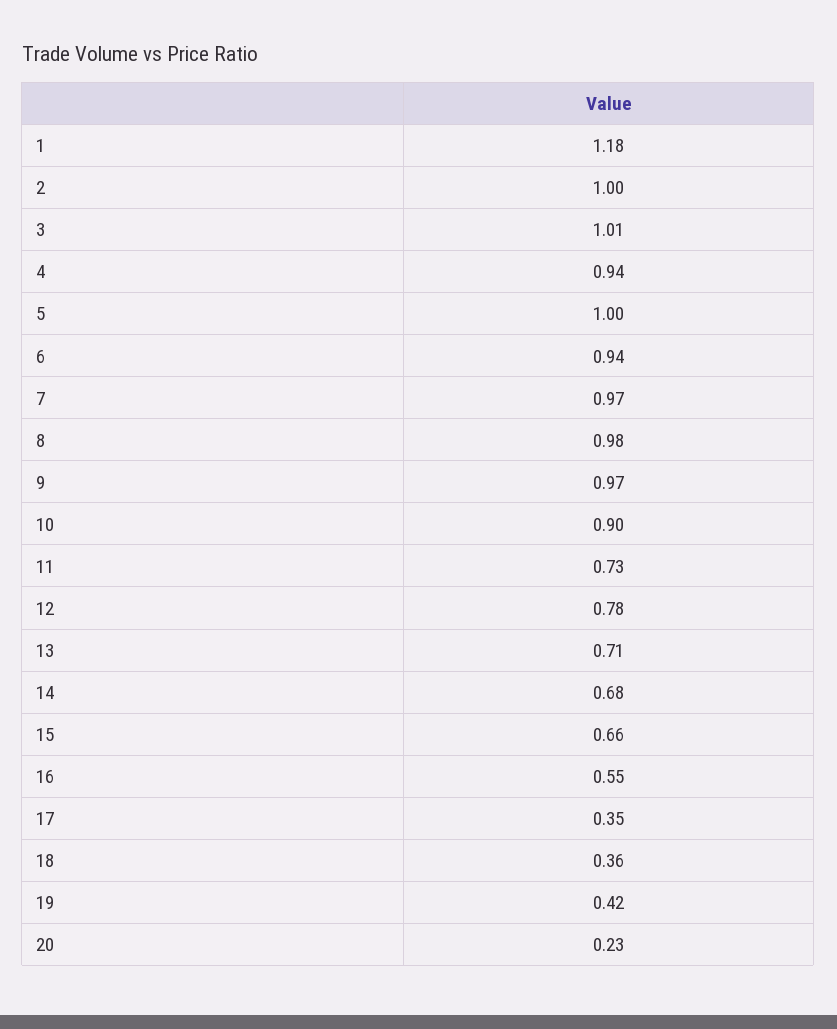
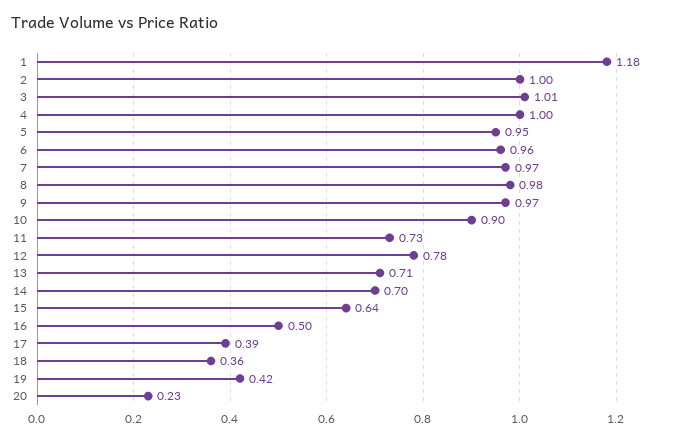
  {
    "1": 1.18,
    "2": 1,
    "3": 1.01,
-   "4": 0.94,
+   "4": 1,
-   "5": 1,
+   "5": 0.95,
-   "6": 0.94,
+   "6": 0.96,
    "7": 0.97,
    "8": 0.98,
    "9": 0.97,
    "10": 0.9,
    "11": 0.73,
    "12": 0.78,
    "13": 0.71,
-   "14": 0.68,
+   "14": 0.7,
-   "15": 0.66,
+   "15": 0.64,
-   "16": 0.55,
+   "16": 0.5,
-   "17": 0.35,
+   "17": 0.39,
    "18": 0.36,
    "19": 0.42,
    "20": 0.23
  }

